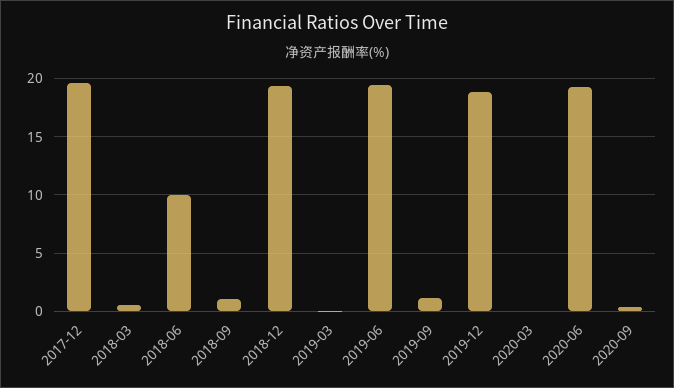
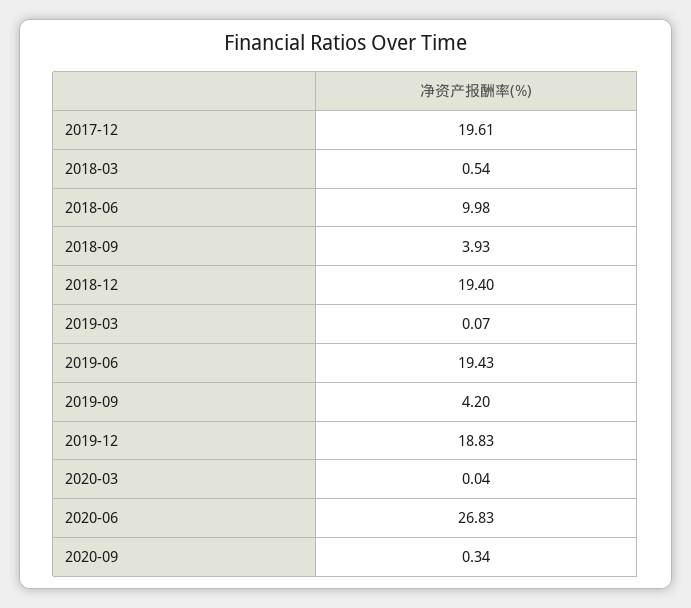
  {
    "2017-12": 19.61,
    "2018-03": 0.54,
    "2018-06": 9.98,
-   "2018-09": 1,
+   "2018-09": 3.93,
    "2018-12": 19.4,
    "2019-03": 0.07,
    "2019-06": 19.43,
-   "2019-09": 1,
+   "2019-09": 4.2,
    "2019-12": 18.83,
    "2020-03": 0.04,
-   "2020-06": 19,
+   "2020-06": 26.83,
    "2020-09": 0.34
  }

